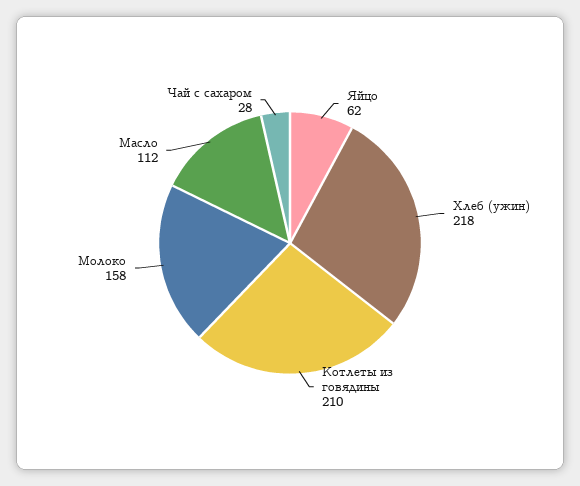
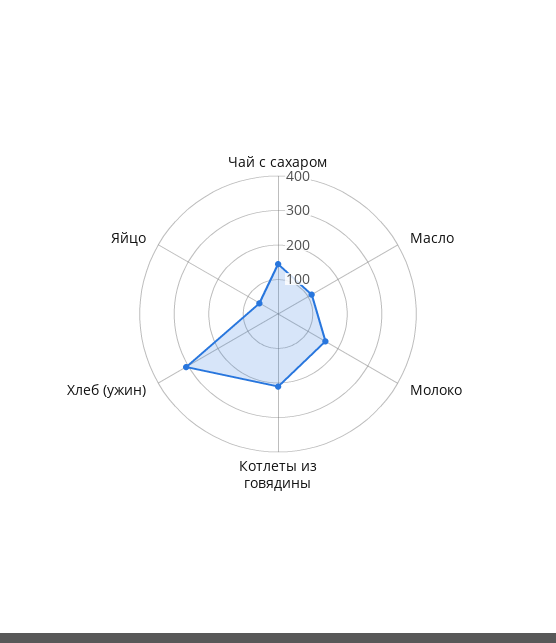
  {
    "Яйцо": 62,
-   "Хлеб (ужин)": 218,
+   "Хлеб (ужин)": 300,
    "Котлеты из говядины": 210,
    "Молоко": 158,
    "Масло": 112,
-   "Чай с сахаром": 28
+   "Чай с сахаром": 150
  }

